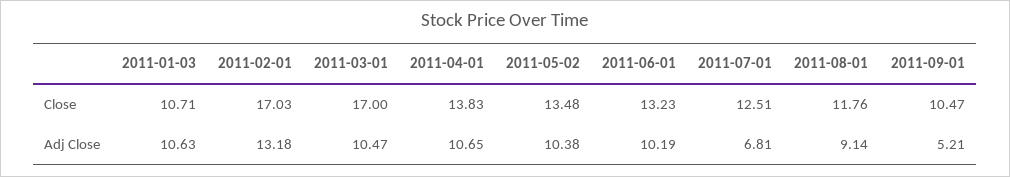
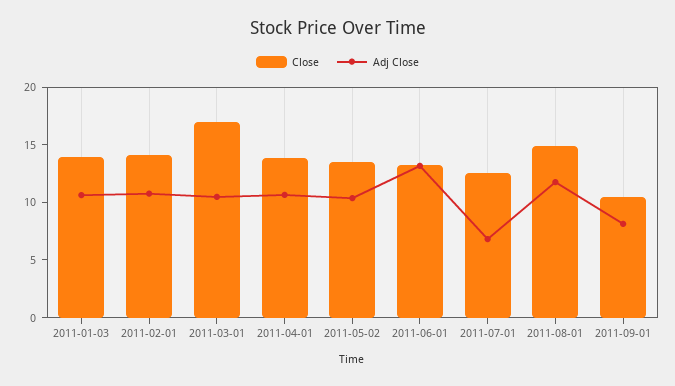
  {
    "Close": {
-     "2011-01-03": 10.71,
+     "2011-01-03": 14,
-     "2011-02-01": 17.03,
+     "2011-02-01": 14,
      "2011-03-01": 17,
      "2011-04-01": 13.83,
      "2011-05-02": 13.48,
      "2011-06-01": 13.23,
      "2011-07-01": 12.51,
-     "2011-08-01": 11.76,
+     "2011-08-01": 15,
      "2011-09-01": 10.47
    },
    "Adj Close": {
      "2011-01-03": 10.63,
-     "2011-02-01": 13.18,
+     "2011-02-01": 11,
      "2011-03-01": 10.47,
      "2011-04-01": 10.65,
      "2011-05-02": 10.38,
-     "2011-06-01": 10.19,
+     "2011-06-01": 13,
      "2011-07-01": 6.81,
-     "2011-08-01": 9.14,
+     "2011-08-01": 12,
-     "2011-09-01": 5.21
+     "2011-09-01": 8
    }
  }

